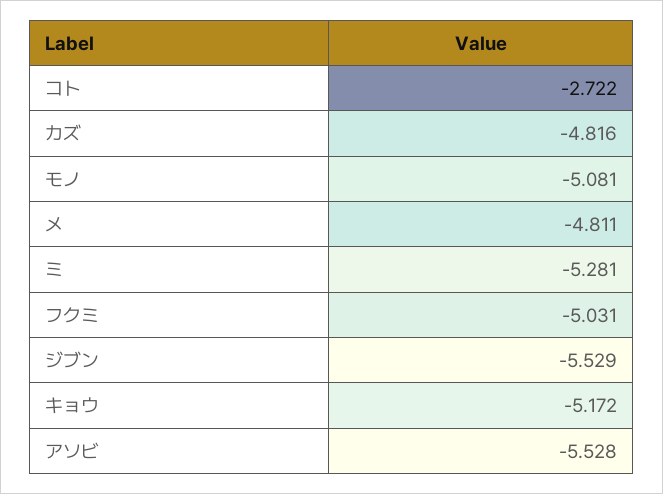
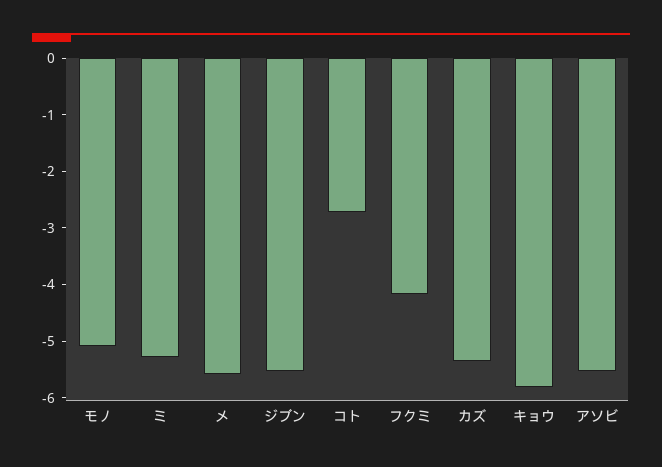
  {
    "コト": -2.722,
-   "カズ": -4.816,
+   "カズ": -5.4,
    "モノ": -5.081,
-   "メ": -4.811,
+   "メ": -5.6,
    "ミ": -5.281,
-   "フクミ": -5.031,
+   "フクミ": -4.2,
    "ジブン": -5.529,
-   "キョウ": -5.172,
+   "キョウ": -5.8,
    "アソビ": -5.528
  }

